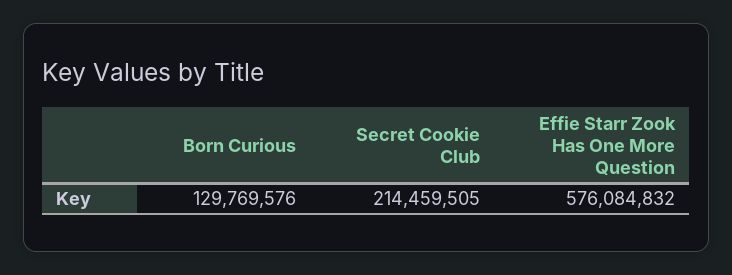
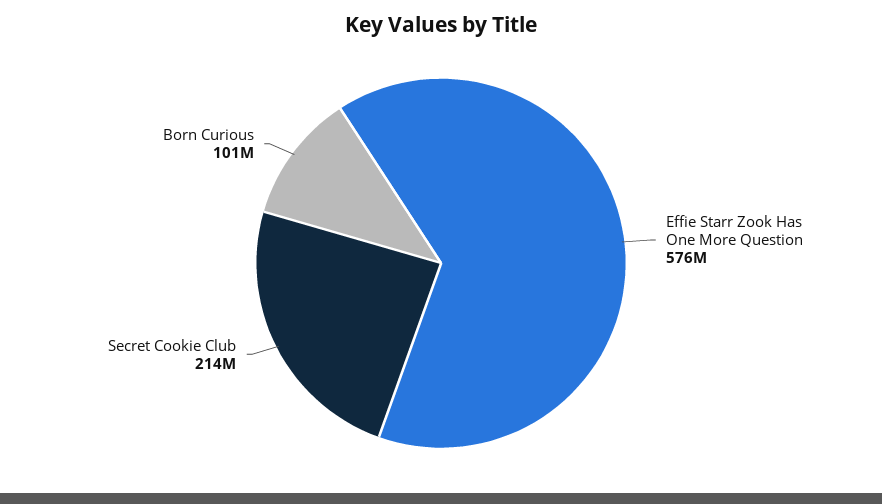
  {
-   "Born Curious": 129769576,
+   "Born Curious": 101000000,
    "Secret Cookie Club": 214459505,
    "Effie Starr Zook Has One More Question": 576084832
  }

